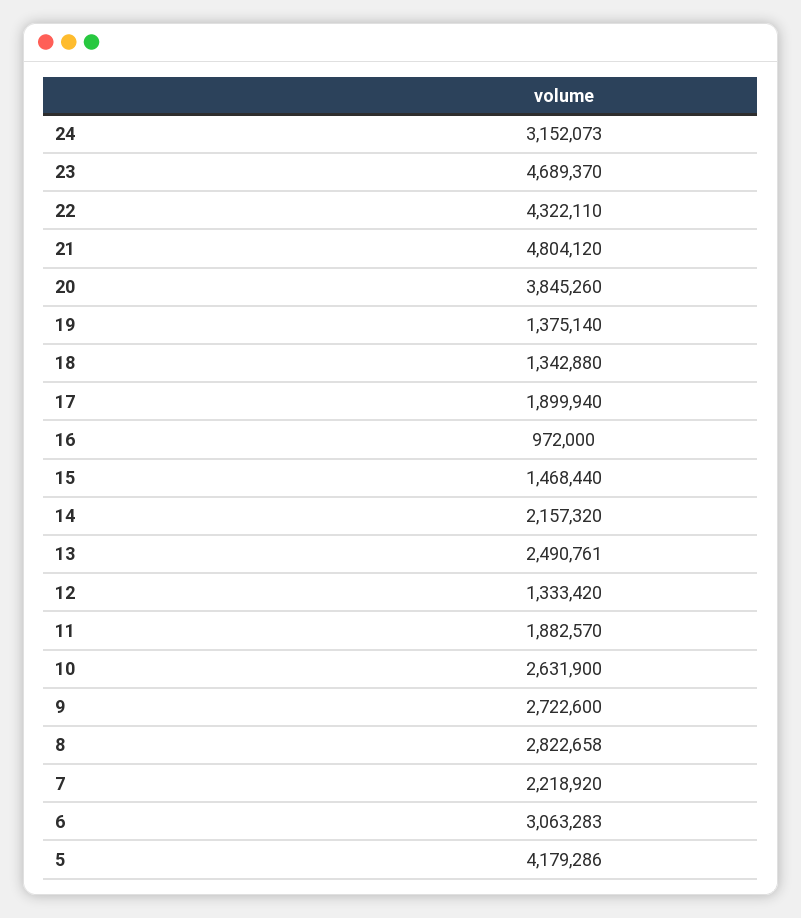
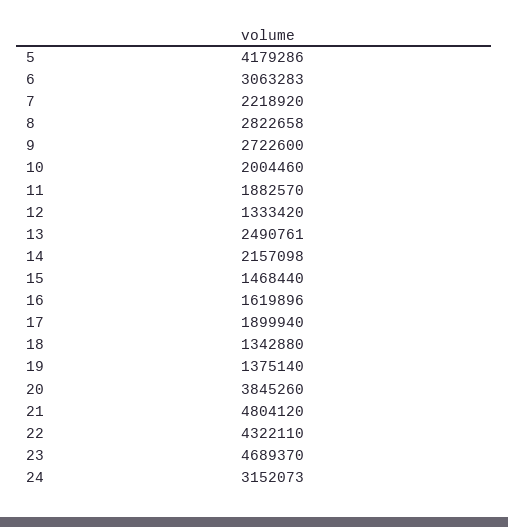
  {
    "24": 3152073,
    "23": 4689370,
    "22": 4322110,
    "21": 4804120,
    "20": 3845260,
    "19": 1375140,
    "18": 1342880,
    "17": 1899940,
-   "16": 972000,
+   "16": 1619896,
    "15": 1468440,
-   "14": 2157320,
+   "14": 2157098,
    "13": 2490761,
    "12": 1333420,
    "11": 1882570,
-   "10": 2631900,
+   "10": 2004460,
    "9": 2722600,
    "8": 2822658,
    "7": 2218920,
    "6": 3063283,
    "5": 4179286
  }

